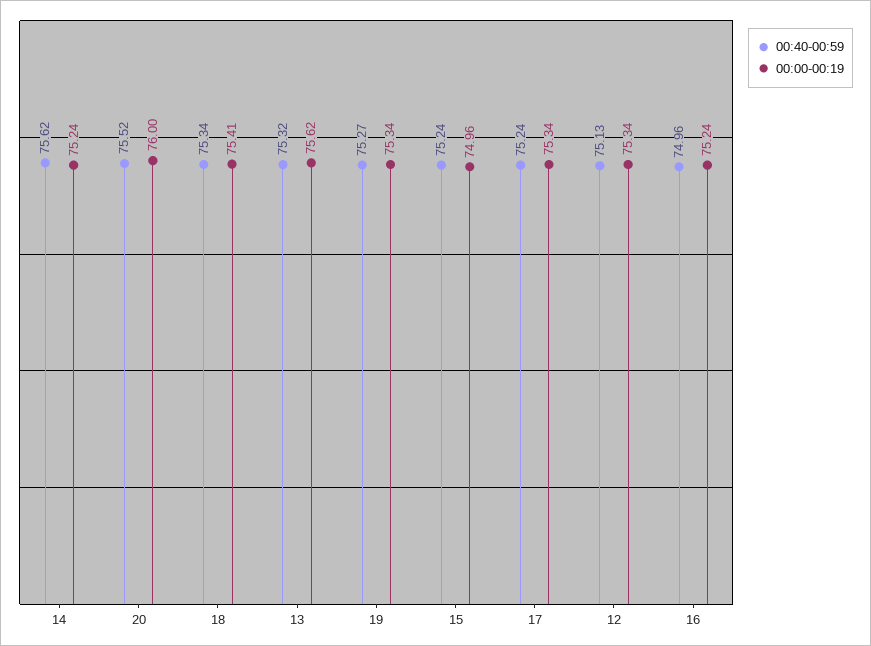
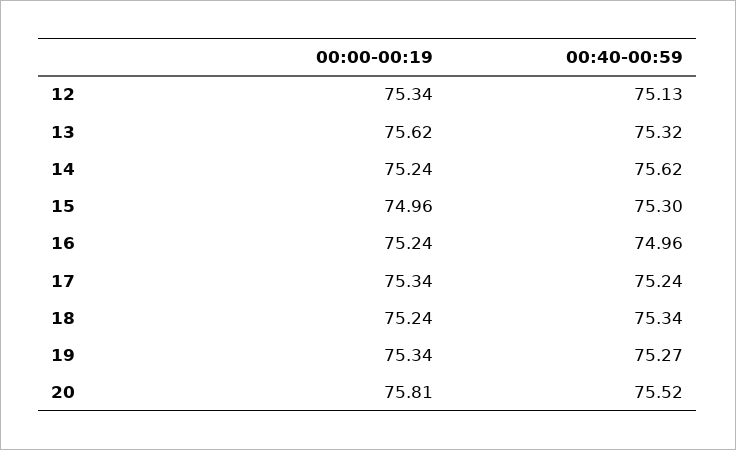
  {
    "00:40-00:59": {
      "14": 75.62,
      "20": 75.52,
      "18": 75.34,
      "13": 75.32,
      "19": 75.27,
-     "15": 75.24,
+     "15": 75.3,
      "17": 75.24,
      "12": 75.13,
      "16": 74.96
    },
    "00:00-00:19": {
      "14": 75.24,
-     "20": 76,
+     "20": 75.81,
-     "18": 75.41,
+     "18": 75.24,
      "13": 75.62,
      "19": 75.34,
      "15": 74.96,
      "17": 75.34,
      "12": 75.34,
      "16": 75.24
    }
  }

